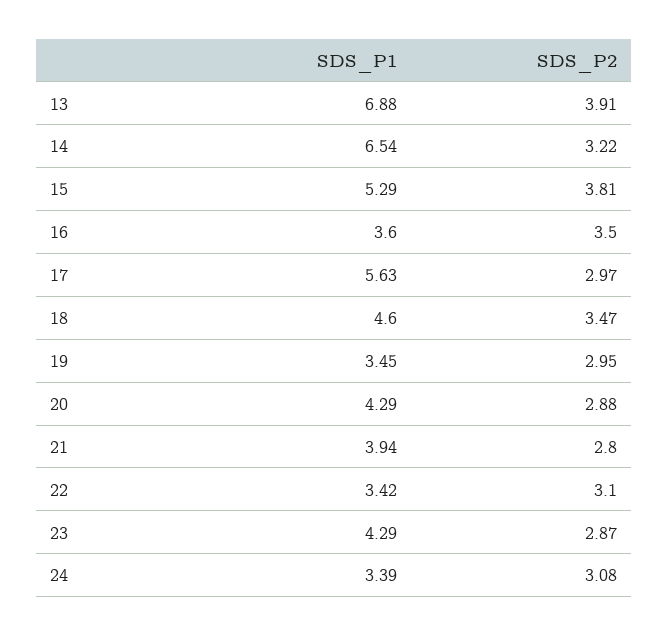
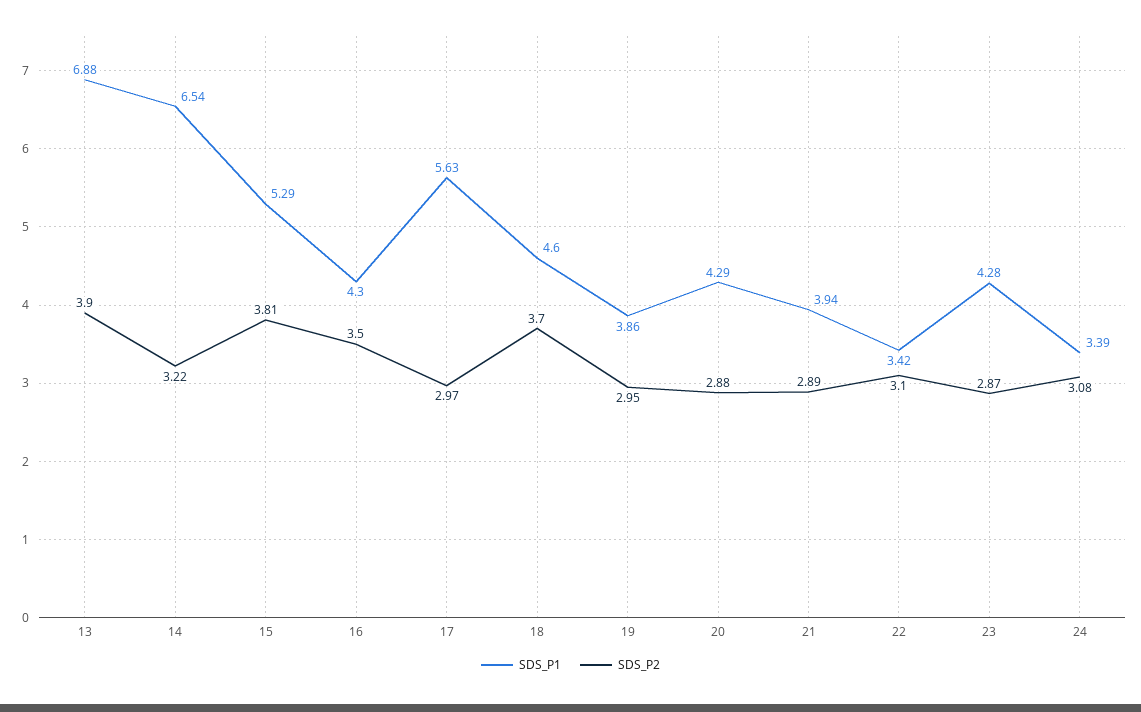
  {
    "SDS_P1": {
      "13": 6.88,
      "14": 6.54,
      "15": 5.29,
-     "16": 3.6,
+     "16": 4.3,
      "17": 5.63,
      "18": 4.6,
-     "19": 3.45,
+     "19": 3.86,
      "20": 4.29,
      "21": 3.94,
      "22": 3.42,
-     "23": 4.29,
+     "23": 4.28,
      "24": 3.39
    },
    "SDS_P2": {
-     "13": 3.91,
+     "13": 3.9,
      "14": 3.22,
      "15": 3.81,
      "16": 3.5,
      "17": 2.97,
-     "18": 3.47,
+     "18": 3.7,
      "19": 2.95,
      "20": 2.88,
-     "21": 2.8,
+     "21": 2.89,
      "22": 3.1,
      "23": 2.87,
      "24": 3.08
    }
  }

